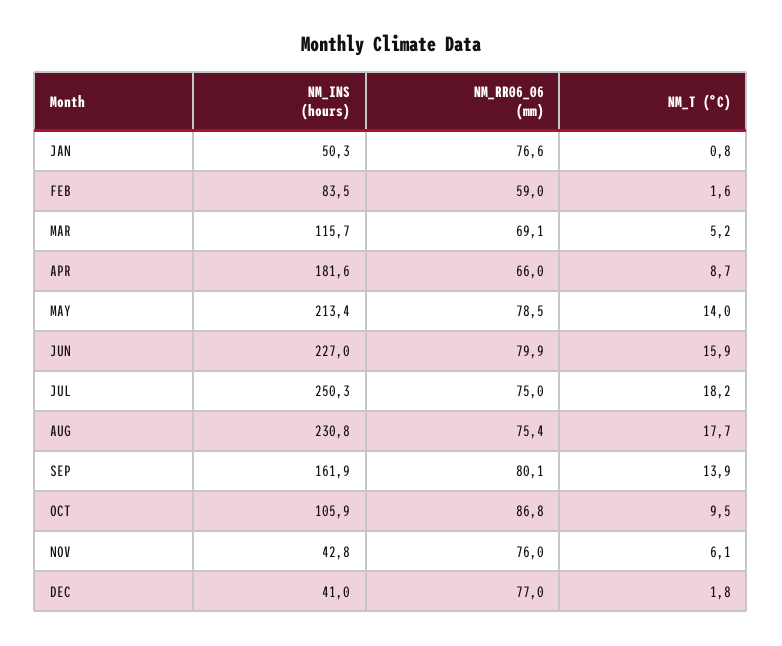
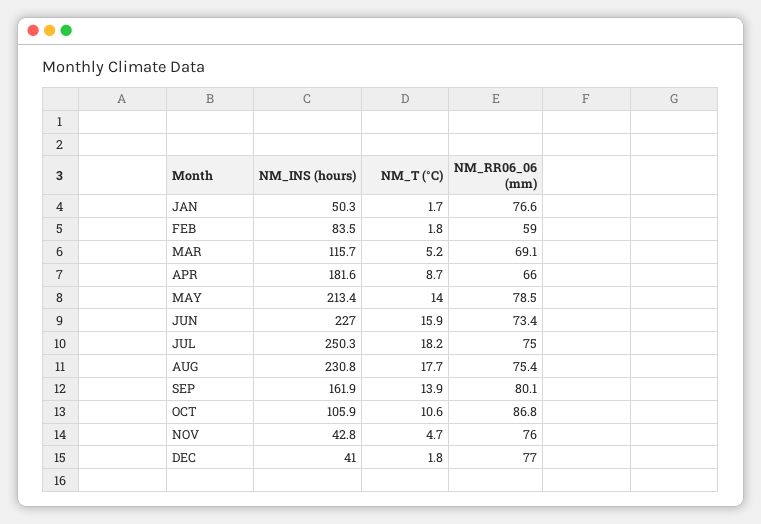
  {
    "NM_INS (hours)": {
      "JAN": 50.3,
      "FEB": 83.5,
      "MAR": 115.7,
      "APR": 181.6,
      "MAY": 213.4,
      "JUN": 227,
      "JUL": 250.3,
      "AUG": 230.8,
      "SEP": 161.9,
      "OCT": 105.9,
      "NOV": 42.8,
      "DEC": 41
    },
    "NM_RR06_06 (mm)": {
      "JAN": 76.6,
      "FEB": 59,
      "MAR": 69.1,
      "APR": 66,
      "MAY": 78.5,
-     "JUN": 79.9,
+     "JUN": 73.4,
      "JUL": 75,
      "AUG": 75.4,
      "SEP": 80.1,
      "OCT": 86.8,
      "NOV": 76,
      "DEC": 77
    },
    "NM_T (°C)": {
-     "JAN": 0.8,
+     "JAN": 1.7,
-     "FEB": 1.6,
+     "FEB": 1.8,
      "MAR": 5.2,
      "APR": 8.7,
      "MAY": 14,
      "JUN": 15.9,
      "JUL": 18.2,
      "AUG": 17.7,
      "SEP": 13.9,
-     "OCT": 9.5,
+     "OCT": 10.6,
-     "NOV": 6.1,
+     "NOV": 4.7,
      "DEC": 1.8
    }
  }

